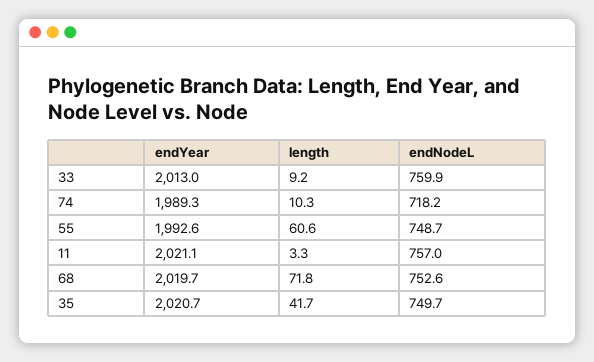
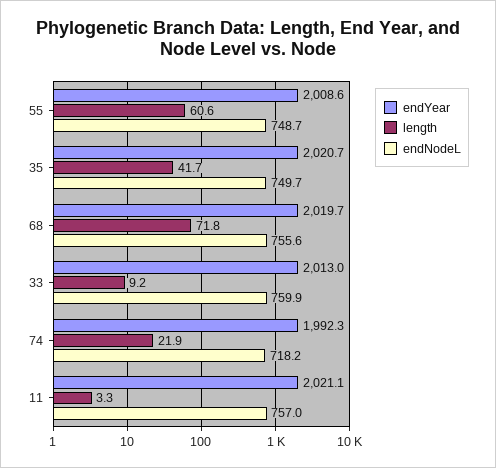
  {
    "endYear": {
      "33": 2013,
-     "74": 1989.3,
+     "74": 1992.3,
-     "55": 1992.6,
+     "55": 2008.6,
      "11": 2021.1,
      "68": 2019.7,
      "35": 2020.7
    },
    "length": {
      "33": 9.2,
-     "74": 10.3,
+     "74": 21.9,
      "55": 60.6,
      "11": 3.3,
      "68": 71.8,
      "35": 41.7
    },
    "endNodeL": {
      "33": 759.9,
      "74": 718.2,
      "55": 748.7,
      "11": 757,
-     "68": 752.6,
+     "68": 755.6,
      "35": 749.7
    }
  }

